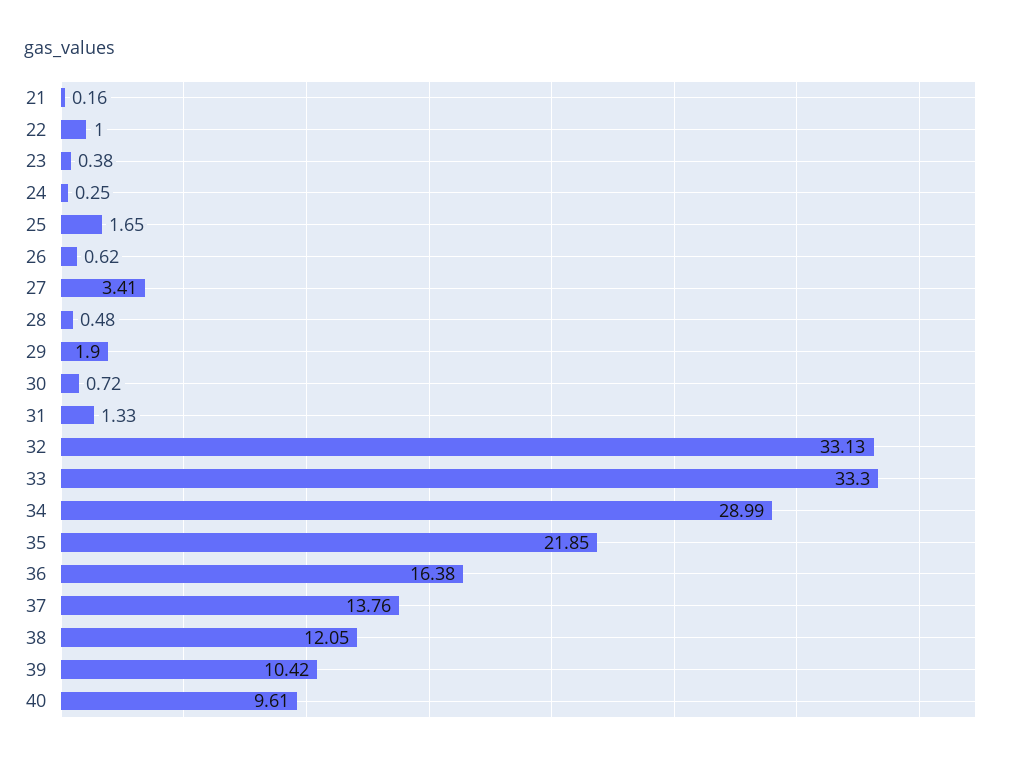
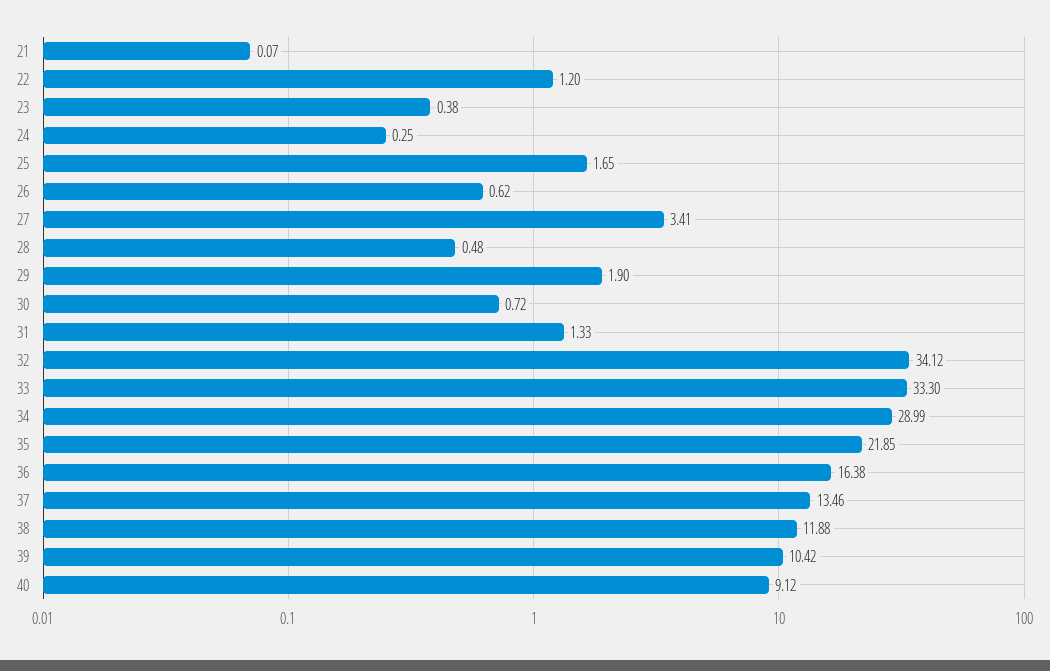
  {
-   "21": 0.16,
+   "21": 0.07,
-   "22": 1,
+   "22": 1.2,
    "23": 0.38,
    "24": 0.25,
    "25": 1.65,
    "26": 0.62,
    "27": 3.41,
    "28": 0.48,
    "29": 1.9,
    "30": 0.72,
    "31": 1.33,
-   "32": 33.13,
+   "32": 34.12,
    "33": 33.3,
    "34": 28.99,
    "35": 21.85,
    "36": 16.38,
-   "37": 13.76,
+   "37": 13.46,
-   "38": 12.05,
+   "38": 11.88,
    "39": 10.42,
-   "40": 9.61
+   "40": 9.12
  }

